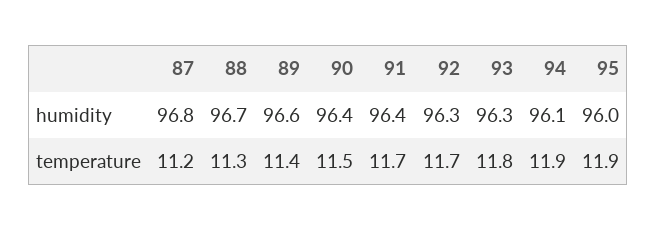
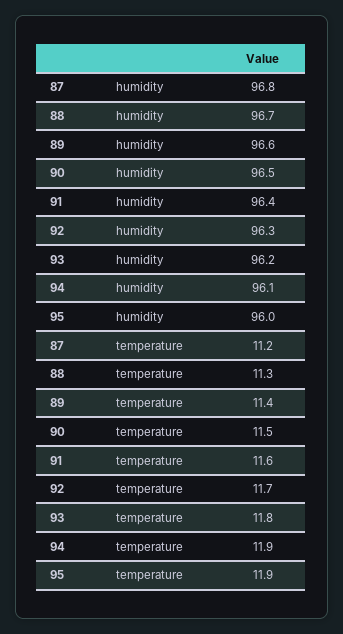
  {
    "87": {
      "humidity": 96.8,
      "temperature": 11.2
    },
    "88": {
      "humidity": 96.7,
      "temperature": 11.3
    },
    "89": {
      "humidity": 96.6,
      "temperature": 11.4
    },
    "90": {
-     "humidity": 96.4,
+     "humidity": 96.5,
      "temperature": 11.5
    },
    "91": {
      "humidity": 96.4,
-     "temperature": 11.7
+     "temperature": 11.6
    },
    "92": {
      "humidity": 96.3,
      "temperature": 11.7
    },
    "93": {
-     "humidity": 96.3,
+     "humidity": 96.2,
      "temperature": 11.8
    },
    "94": {
      "humidity": 96.1,
      "temperature": 11.9
    },
    "95": {
      "humidity": 96,
      "temperature": 11.9
    }
  }

